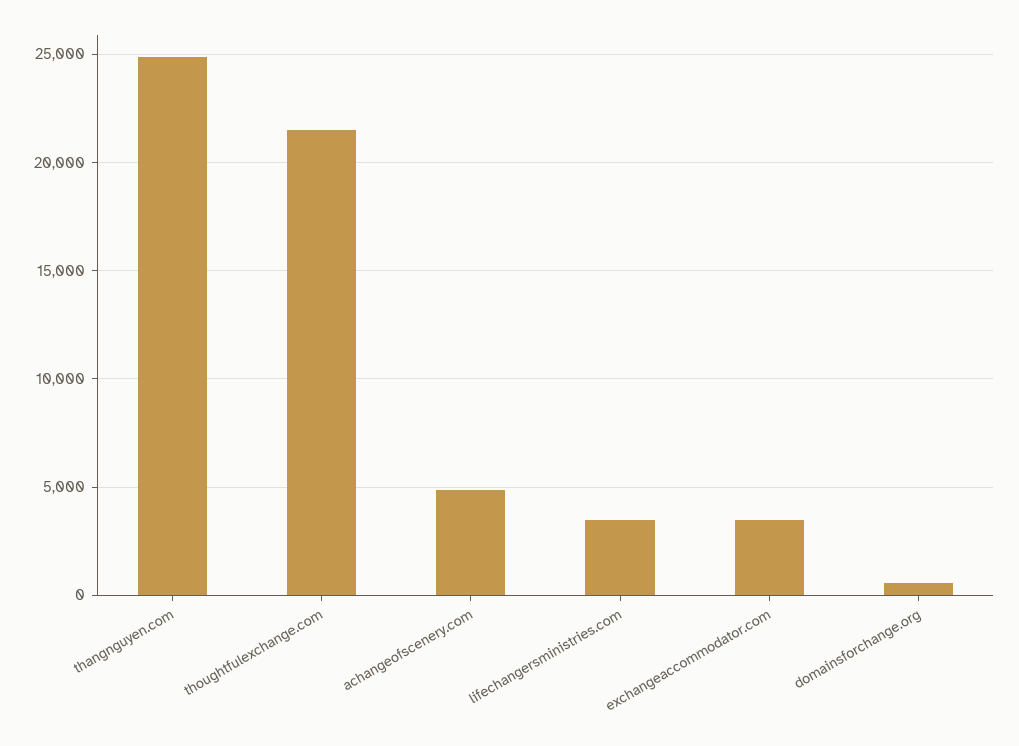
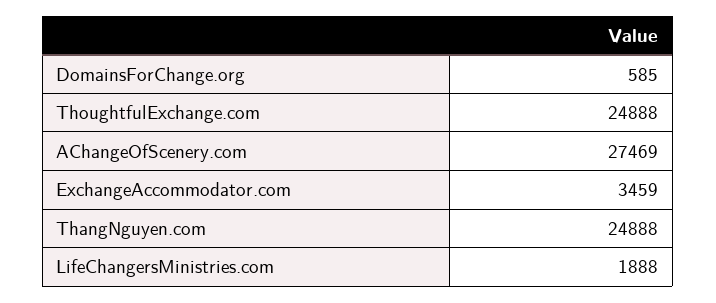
  {
    "thangnguyen.com": 24888,
-   "thoughtfulexchange.com": 21500,
+   "thoughtfulexchange.com": 24888,
-   "achangeofscenery.com": 5000,
+   "achangeofscenery.com": 27469,
-   "lifechangersministries.com": 3500,
+   "lifechangersministries.com": 1888,
    "exchangeaccommodator.com": 3459,
    "domainsforchange.org": 585
  }

